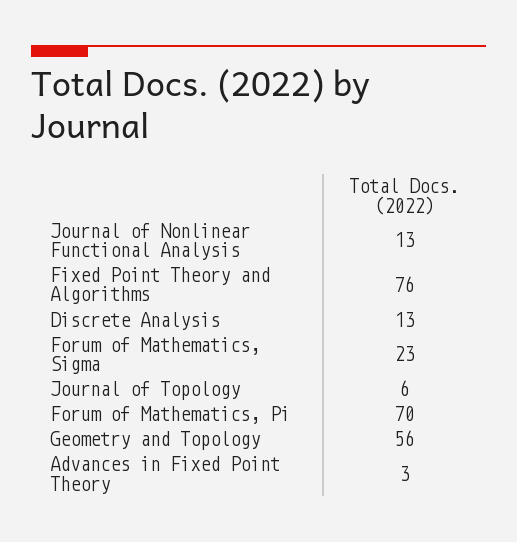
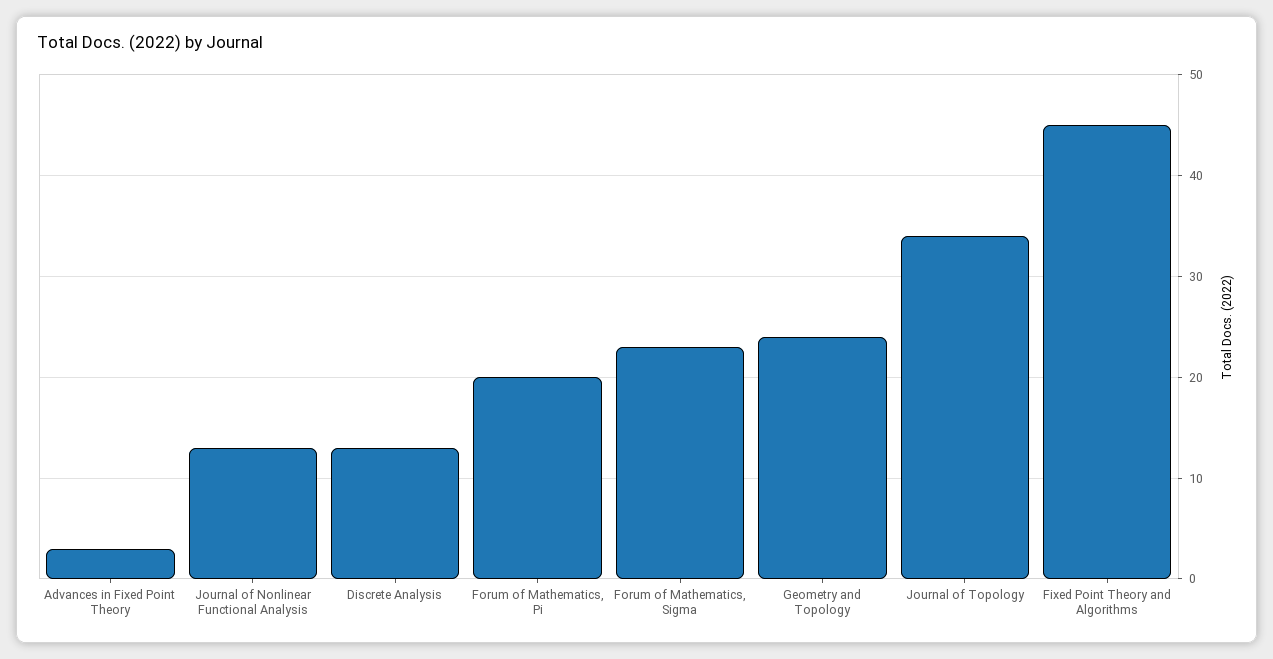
  {
    "Journal of Nonlinear Functional Analysis": 13,
-   "Fixed Point Theory and Algorithms": 76,
+   "Fixed Point Theory and Algorithms": 45,
    "Discrete Analysis": 13,
    "Forum of Mathematics, Sigma": 23,
-   "Journal of Topology": 6,
+   "Journal of Topology": 34,
-   "Forum of Mathematics, Pi": 70,
+   "Forum of Mathematics, Pi": 20,
-   "Geometry and Topology": 56,
+   "Geometry and Topology": 24,
    "Advances in Fixed Point Theory": 3
  }

